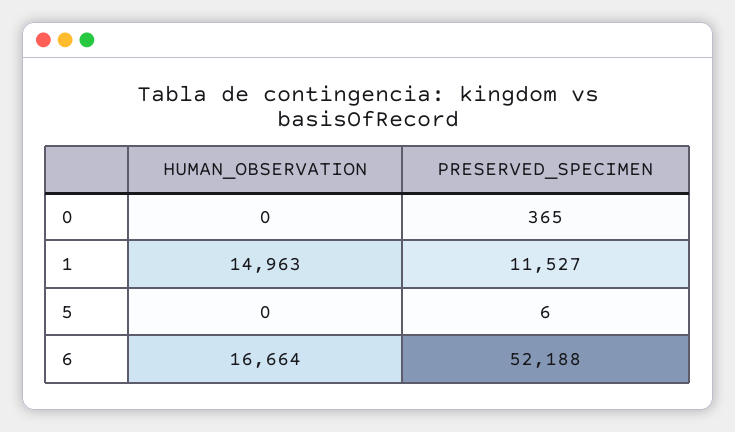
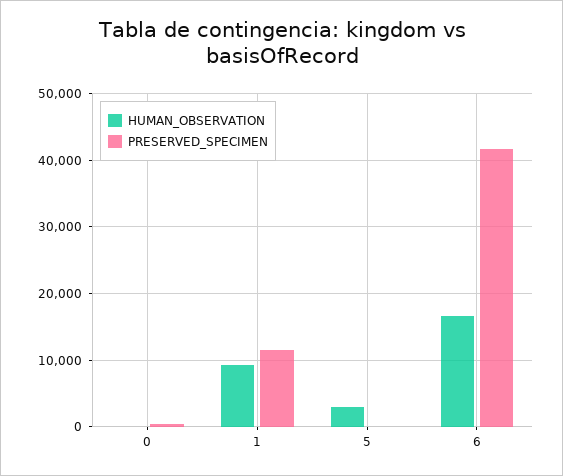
  {
    "HUMAN_OBSERVATION": {
      "0": 0,
-     "1": 14963,
+     "1": 9000,
-     "5": 0,
+     "5": 3000,
      "6": 16664
    },
    "PRESERVED_SPECIMEN": {
      "0": 365,
      "1": 11527,
      "5": 6,
-     "6": 52188
+     "6": 42000
    }
  }

